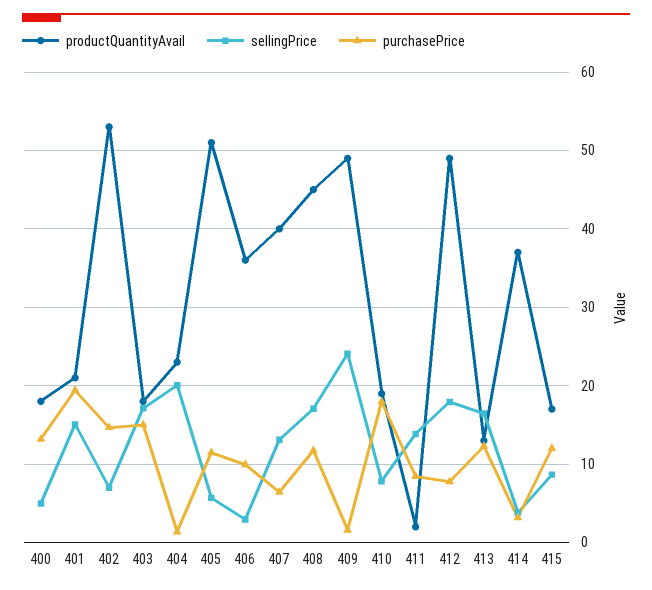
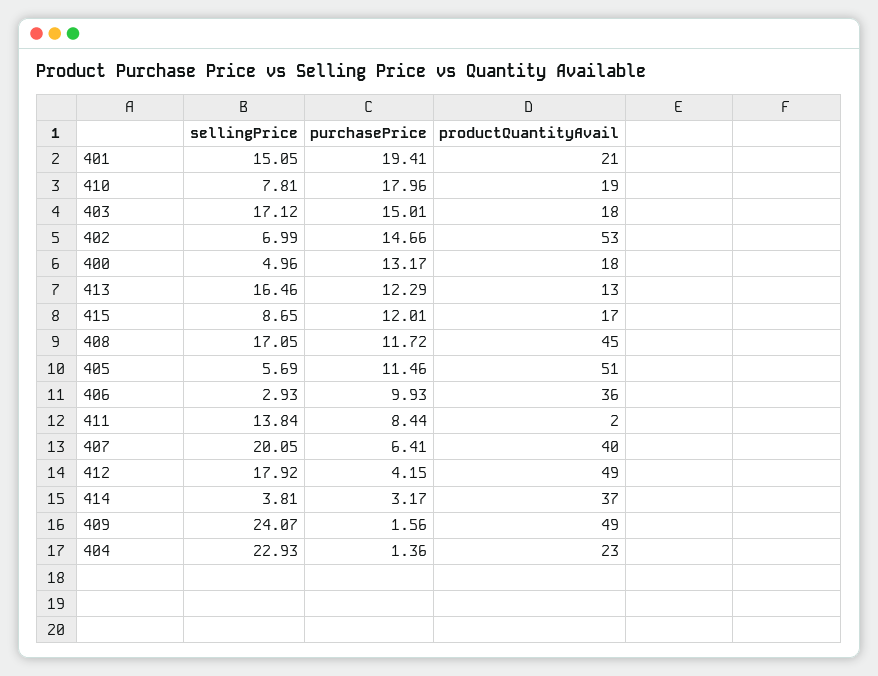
  {
    "productQuantityAvail": {
      "400": 18,
      "401": 21,
      "402": 53,
      "403": 18,
      "404": 23,
      "405": 51,
      "406": 36,
      "407": 40,
      "408": 45,
      "409": 49,
      "410": 19,
      "411": 2,
      "412": 49,
      "413": 13,
      "414": 37,
      "415": 17
    },
    "sellingPrice": {
      "400": 4.96,
      "401": 15.05,
      "402": 6.99,
      "403": 17.12,
-     "404": 20,
+     "404": 22.93,
      "405": 5.69,
      "406": 2.93,
-     "407": 13,
+     "407": 20.05,
      "408": 17.05,
      "409": 24.07,
      "410": 7.81,
      "411": 13.84,
      "412": 17.92,
      "413": 16.46,
      "414": 3.81,
      "415": 8.65
    },
    "purchasePrice": {
      "400": 13.17,
      "401": 19.41,
      "402": 14.66,
      "403": 15.01,
      "404": 1.36,
      "405": 11.46,
      "406": 9.93,
      "407": 6.41,
      "408": 11.72,
      "409": 1.56,
      "410": 17.96,
      "411": 8.44,
-     "412": 8,
+     "412": 4.15,
      "413": 12.29,
      "414": 3.17,
      "415": 12.01
    }
  }

